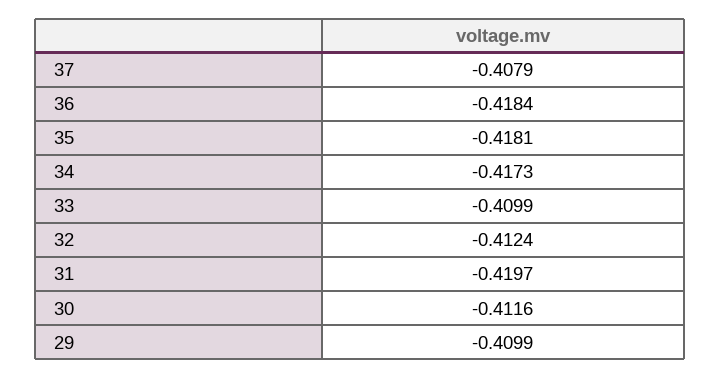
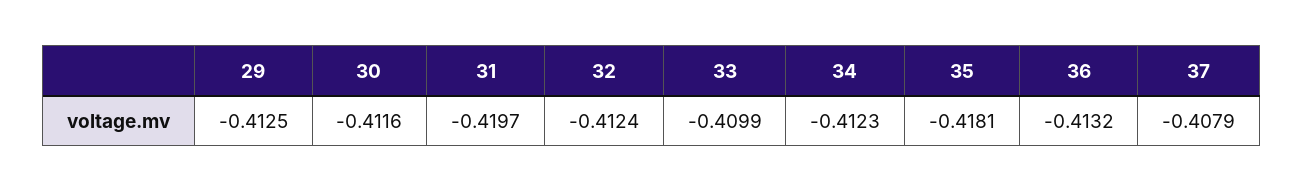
  {
    "37": -0.4079,
-   "36": -0.4184,
+   "36": -0.4132,
    "35": -0.4181,
-   "34": -0.4173,
+   "34": -0.4123,
    "33": -0.4099,
    "32": -0.4124,
    "31": -0.4197,
    "30": -0.4116,
-   "29": -0.4099
+   "29": -0.4125
  }

